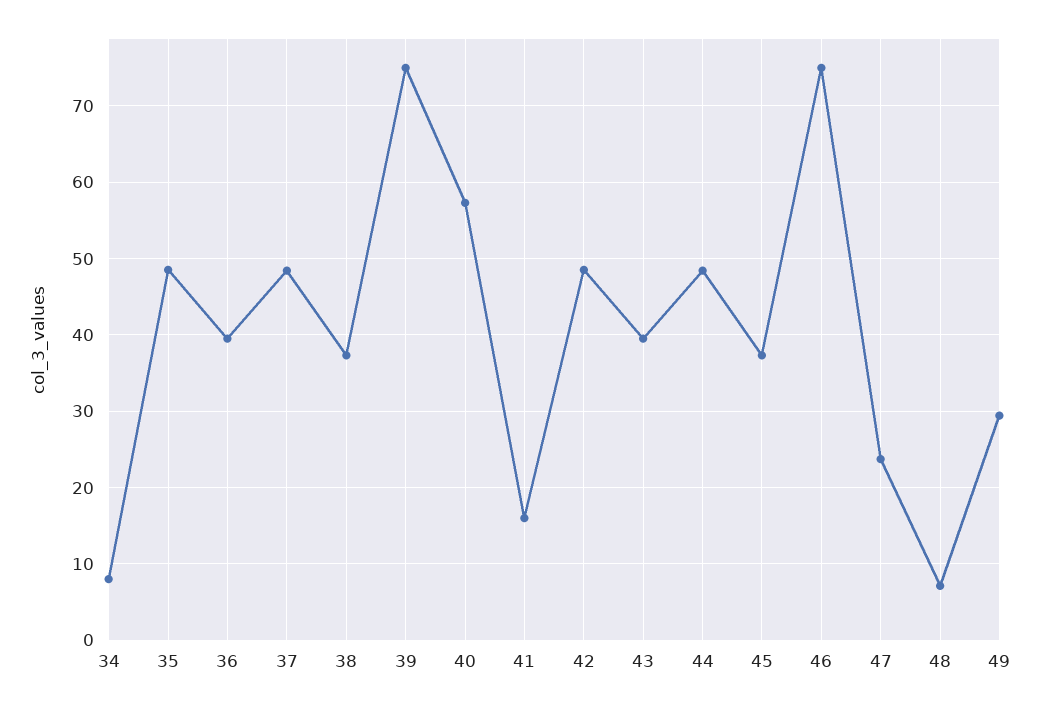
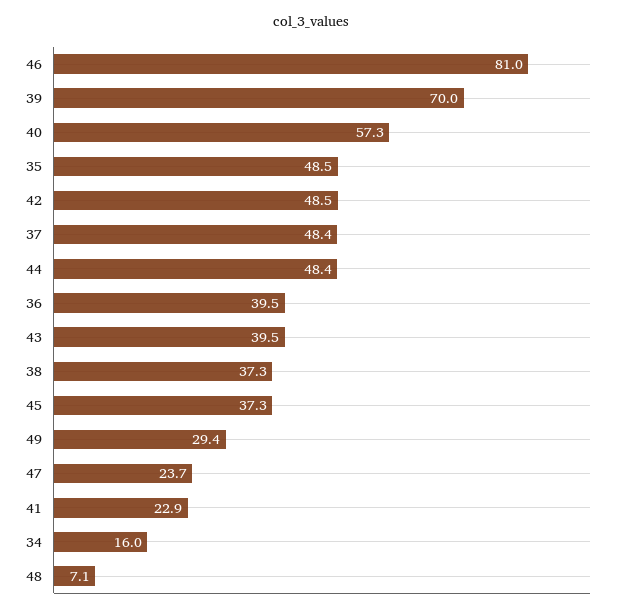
  {
-   "34": 8,
+   "34": 16,
    "35": 48.5,
    "36": 39.5,
    "37": 48.4,
    "38": 37.3,
-   "39": 75,
+   "39": 70,
    "40": 57.3,
-   "41": 16,
+   "41": 22.9,
    "42": 48.5,
    "43": 39.5,
    "44": 48.4,
    "45": 37.3,
-   "46": 75,
+   "46": 81,
    "47": 23.7,
    "48": 7.1,
    "49": 29.4
  }

